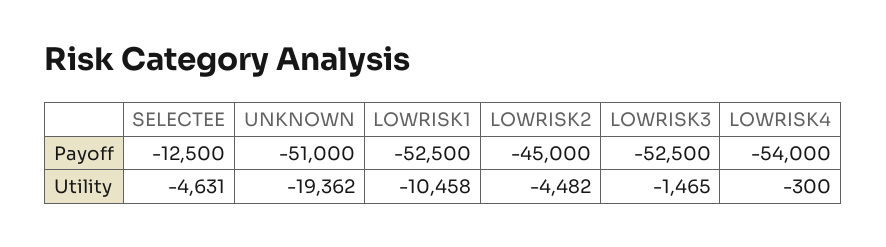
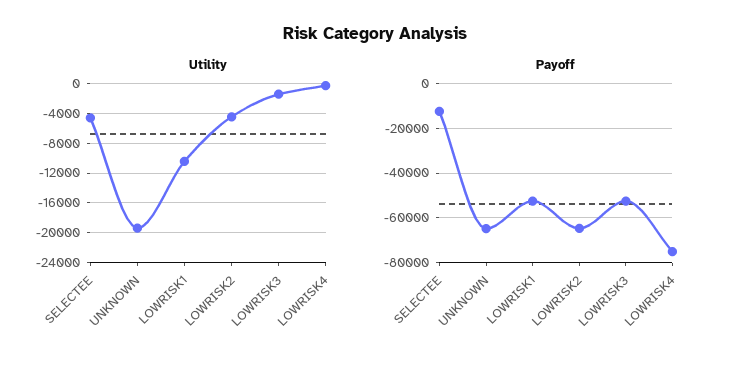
  {
    "Payoff": {
      "SELECTEE": -12500,
-     "UNKNOWN": -51000,
+     "UNKNOWN": -65000,
      "LOWRISK1": -52500,
-     "LOWRISK2": -45000,
+     "LOWRISK2": -65000,
      "LOWRISK3": -52500,
-     "LOWRISK4": -54000
+     "LOWRISK4": -75000
    },
    "Utility": {
      "SELECTEE": -4631,
      "UNKNOWN": -19362,
      "LOWRISK1": -10458,
      "LOWRISK2": -4482,
      "LOWRISK3": -1465,
      "LOWRISK4": -300
    }
  }

